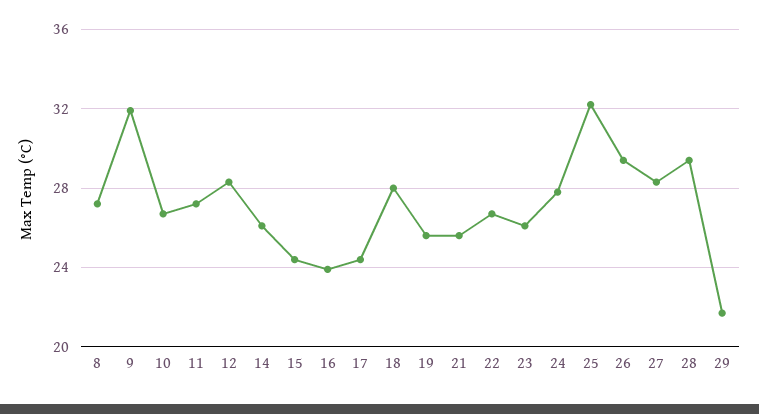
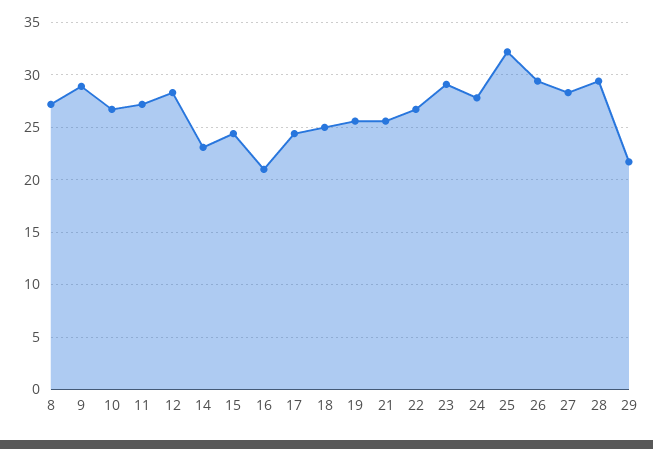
  {
    "8": 27,
-   "9": 32,
+   "9": 29,
    "10": 26.5,
    "11": 27,
    "12": 28.5,
-   "14": 26,
+   "14": 23,
    "15": 24.5,
-   "16": 24,
+   "16": 21,
    "17": 24.5,
-   "18": 28,
+   "18": 25,
    "19": 25.5,
    "21": 25.5,
    "22": 26.5,
-   "23": 26,
+   "23": 29,
    "24": 28,
    "25": 32,
    "26": 29.5,
    "27": 28.5,
    "28": 29.5,
    "29": 21.5
  }

